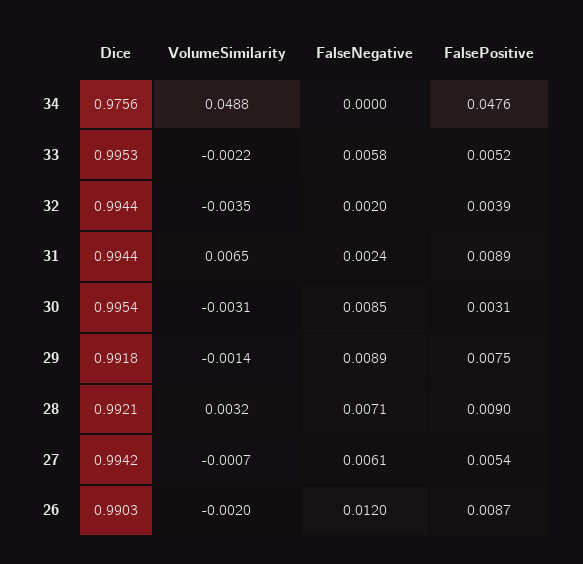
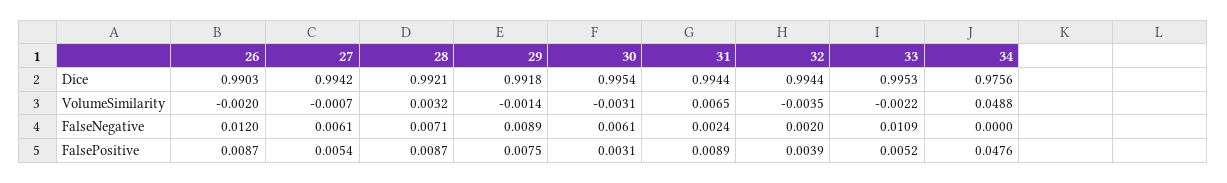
  {
    "Dice": {
      "34": 0.9756,
      "33": 0.9953,
      "32": 0.9944,
      "31": 0.9944,
      "30": 0.9954,
      "29": 0.9918,
      "28": 0.9921,
      "27": 0.9942,
      "26": 0.9903
    },
    "VolumeSimilarity": {
      "34": 0.0488,
      "33": -0.0022,
      "32": -0.0035,
      "31": 0.0065,
      "30": -0.0031,
      "29": -0.0014,
      "28": 0.0032,
      "27": -0.0007,
      "26": -0.002
    },
    "FalseNegative": {
      "34": 0,
-     "33": 0.0058,
+     "33": 0.0109,
      "32": 0.002,
      "31": 0.0024,
-     "30": 0.0085,
+     "30": 0.0061,
      "29": 0.0089,
      "28": 0.0071,
      "27": 0.0061,
      "26": 0.012
    },
    "FalsePositive": {
      "34": 0.0476,
      "33": 0.0052,
      "32": 0.0039,
      "31": 0.0089,
      "30": 0.0031,
      "29": 0.0075,
-     "28": 0.009,
+     "28": 0.0087,
      "27": 0.0054,
      "26": 0.0087
    }
  }

